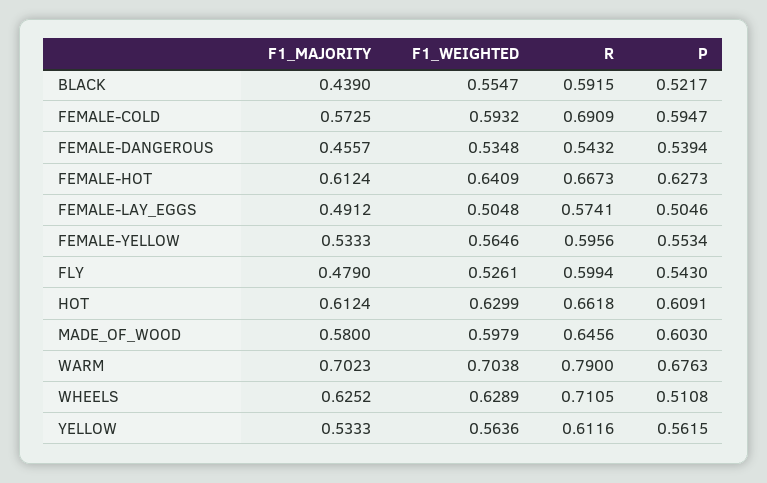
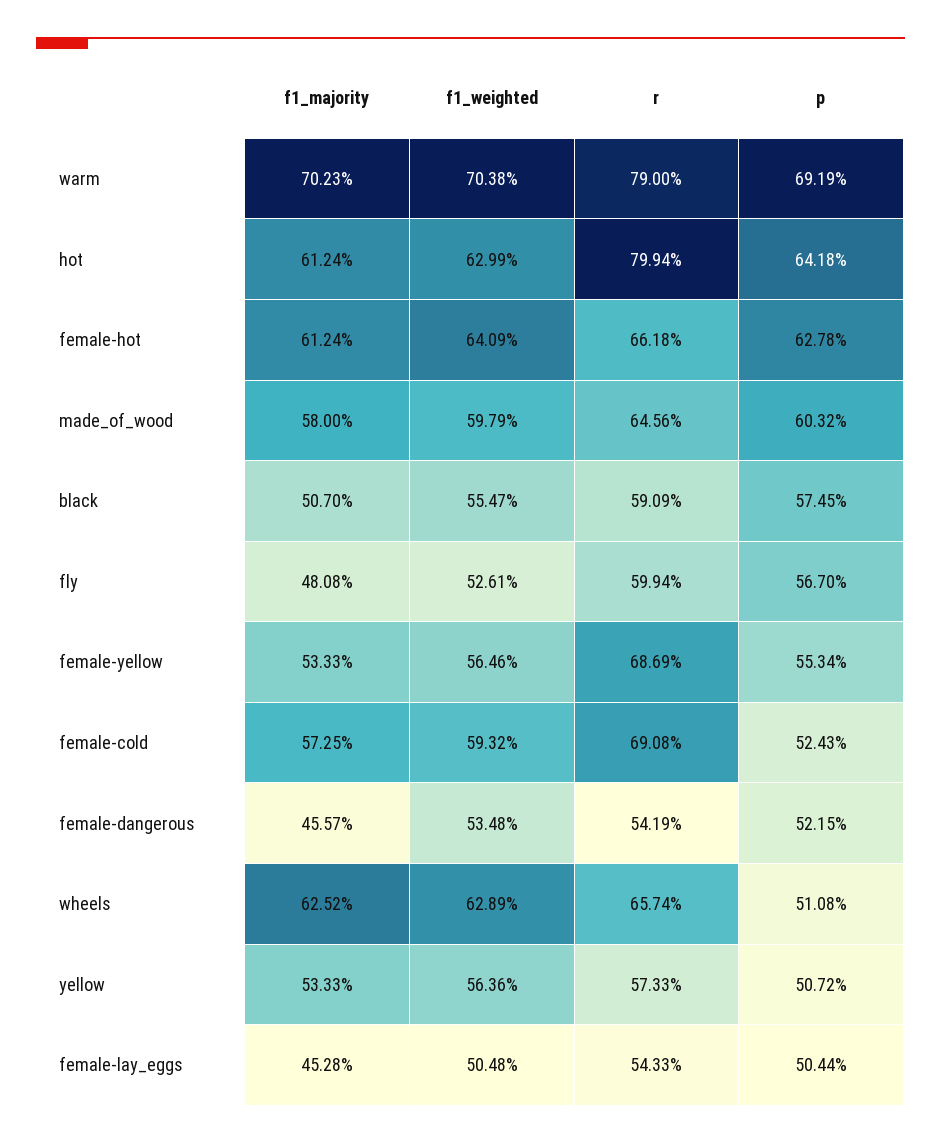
  {
    "F1_MAJORITY": {
-     "BLACK": 0.439,
+     "BLACK": 0.507,
      "FEMALE-COLD": 0.5725,
      "FEMALE-DANGEROUS": 0.4557,
      "FEMALE-HOT": 0.6124,
-     "FEMALE-LAY_EGGS": 0.4912,
+     "FEMALE-LAY_EGGS": 0.4528,
      "FEMALE-YELLOW": 0.5333,
-     "FLY": 0.479,
+     "FLY": 0.4808,
      "HOT": 0.6124,
      "MADE_OF_WOOD": 0.58,
      "WARM": 0.7023,
      "WHEELS": 0.6252,
      "YELLOW": 0.5333
    },
    "F1_WEIGHTED": {
      "BLACK": 0.5547,
      "FEMALE-COLD": 0.5932,
      "FEMALE-DANGEROUS": 0.5348,
      "FEMALE-HOT": 0.6409,
      "FEMALE-LAY_EGGS": 0.5048,
      "FEMALE-YELLOW": 0.5646,
      "FLY": 0.5261,
      "HOT": 0.6299,
      "MADE_OF_WOOD": 0.5979,
      "WARM": 0.7038,
      "WHEELS": 0.6289,
      "YELLOW": 0.5636
    },
    "R": {
-     "BLACK": 0.5915,
+     "BLACK": 0.5909,
-     "FEMALE-COLD": 0.6909,
+     "FEMALE-COLD": 0.6908,
-     "FEMALE-DANGEROUS": 0.5432,
+     "FEMALE-DANGEROUS": 0.5419,
-     "FEMALE-HOT": 0.6673,
+     "FEMALE-HOT": 0.6618,
-     "FEMALE-LAY_EGGS": 0.5741,
+     "FEMALE-LAY_EGGS": 0.5433,
-     "FEMALE-YELLOW": 0.5956,
+     "FEMALE-YELLOW": 0.6869,
      "FLY": 0.5994,
-     "HOT": 0.6618,
+     "HOT": 0.7994,
      "MADE_OF_WOOD": 0.6456,
      "WARM": 0.79,
-     "WHEELS": 0.7105,
+     "WHEELS": 0.6574,
-     "YELLOW": 0.6116
+     "YELLOW": 0.5733
    },
    "P": {
-     "BLACK": 0.5217,
+     "BLACK": 0.5745,
-     "FEMALE-COLD": 0.5947,
+     "FEMALE-COLD": 0.5243,
-     "FEMALE-DANGEROUS": 0.5394,
+     "FEMALE-DANGEROUS": 0.5215,
-     "FEMALE-HOT": 0.6273,
+     "FEMALE-HOT": 0.6278,
-     "FEMALE-LAY_EGGS": 0.5046,
+     "FEMALE-LAY_EGGS": 0.5044,
      "FEMALE-YELLOW": 0.5534,
-     "FLY": 0.543,
+     "FLY": 0.567,
-     "HOT": 0.6091,
+     "HOT": 0.6418,
-     "MADE_OF_WOOD": 0.603,
+     "MADE_OF_WOOD": 0.6032,
-     "WARM": 0.6763,
+     "WARM": 0.6919,
      "WHEELS": 0.5108,
-     "YELLOW": 0.5615
+     "YELLOW": 0.5072
    }
  }

